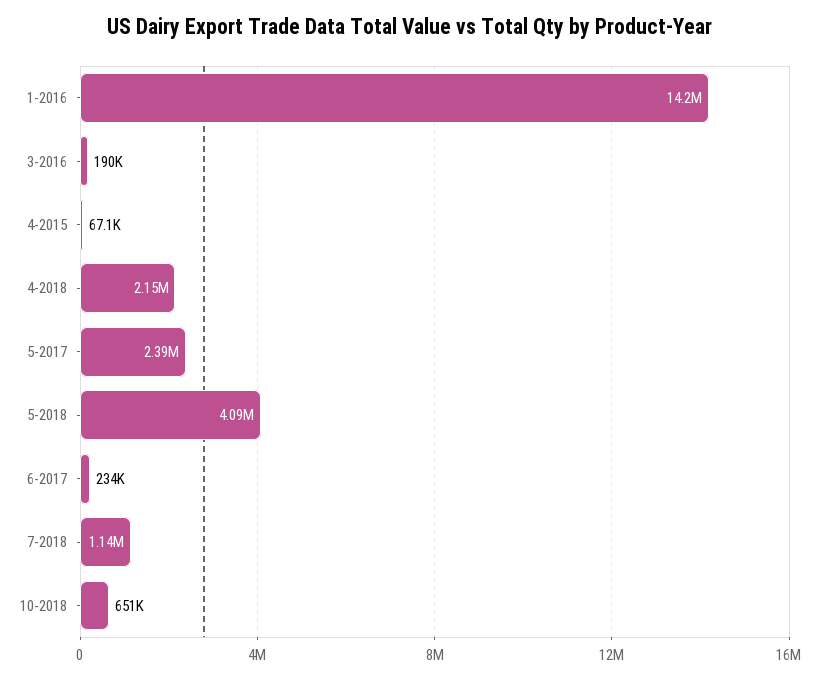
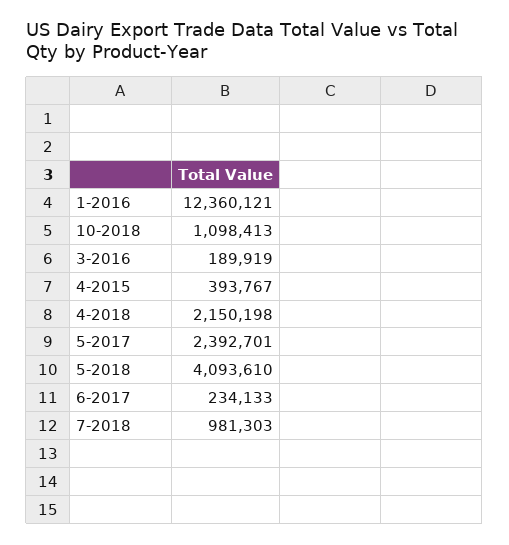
  {
-   "1-2016": 14200000,
+   "1-2016": 12360121,
    "3-2016": 189919,
-   "4-2015": 67100,
+   "4-2015": 393767,
    "4-2018": 2150198,
    "5-2017": 2392701,
    "5-2018": 4093610,
    "6-2017": 234133,
-   "7-2018": 1140000,
+   "7-2018": 981303,
-   "10-2018": 651000
+   "10-2018": 1098413
  }

